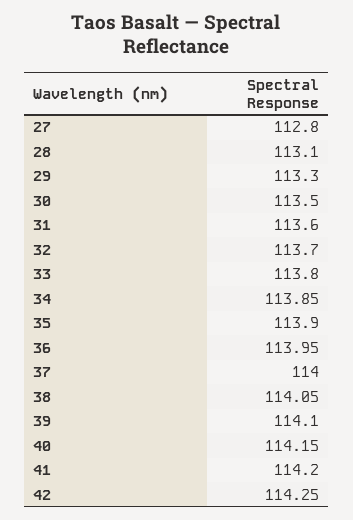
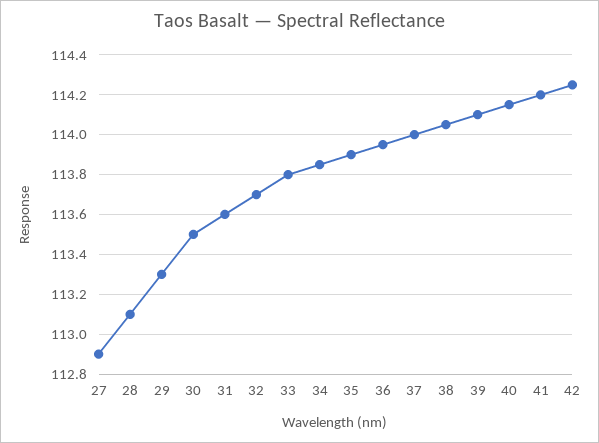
  {
-   "27": 112.8,
+   "27": 112.9,
    "28": 113.1,
    "29": 113.3,
    "30": 113.5,
    "31": 113.6,
    "32": 113.7,
    "33": 113.8,
    "34": 113.85,
    "35": 113.9,
    "36": 113.95,
    "37": 114,
    "38": 114.05,
    "39": 114.1,
    "40": 114.15,
    "41": 114.2,
    "42": 114.25
  }

